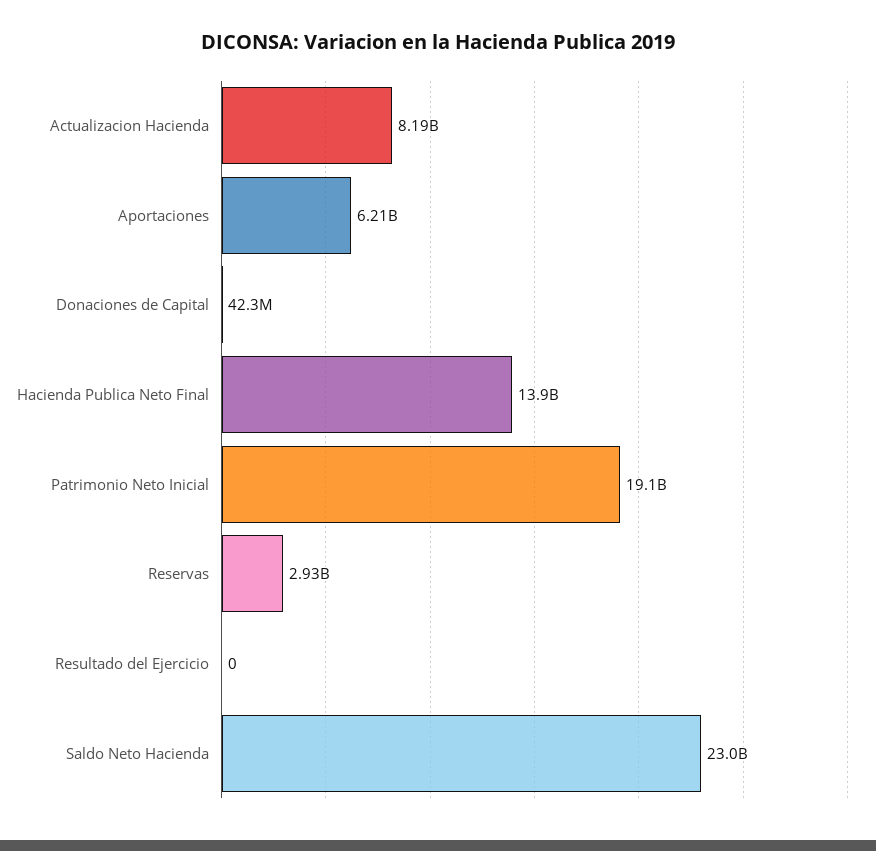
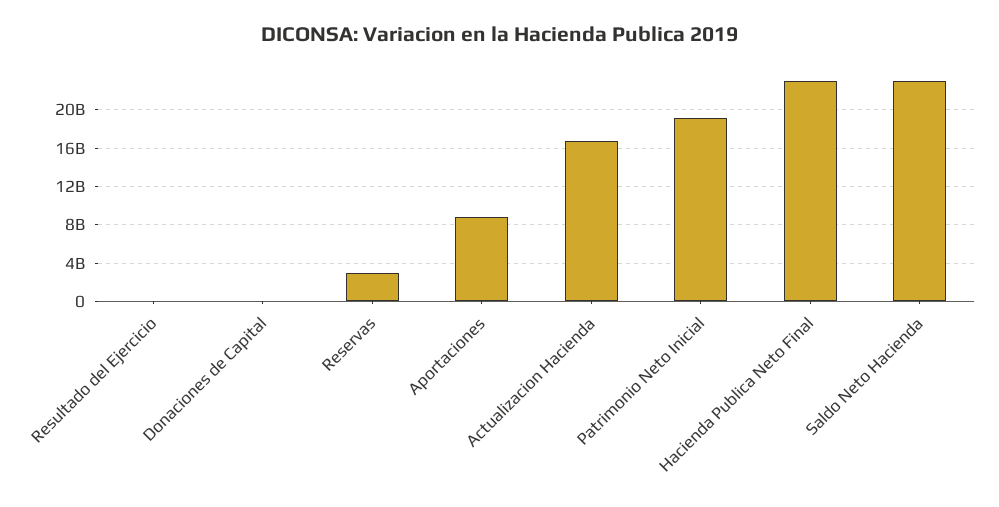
  {
-   "Actualizacion Hacienda": 8190000000,
+   "Actualizacion Hacienda": 17000000000,
-   "Aportaciones": 6210000000,
+   "Aportaciones": 9000000000,
    "Donaciones de Capital": 42300000,
-   "Hacienda Publica Neto Final": 13900000000,
+   "Hacienda Publica Neto Final": 23000000000,
    "Patrimonio Neto Inicial": 19100000000,
    "Reservas": 2930000000,
    "Resultado del Ejercicio": 0,
    "Saldo Neto Hacienda": 23000000000
  }

